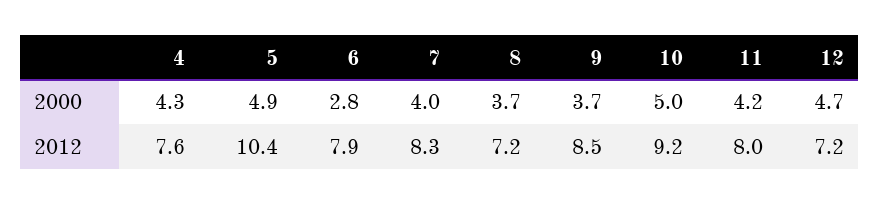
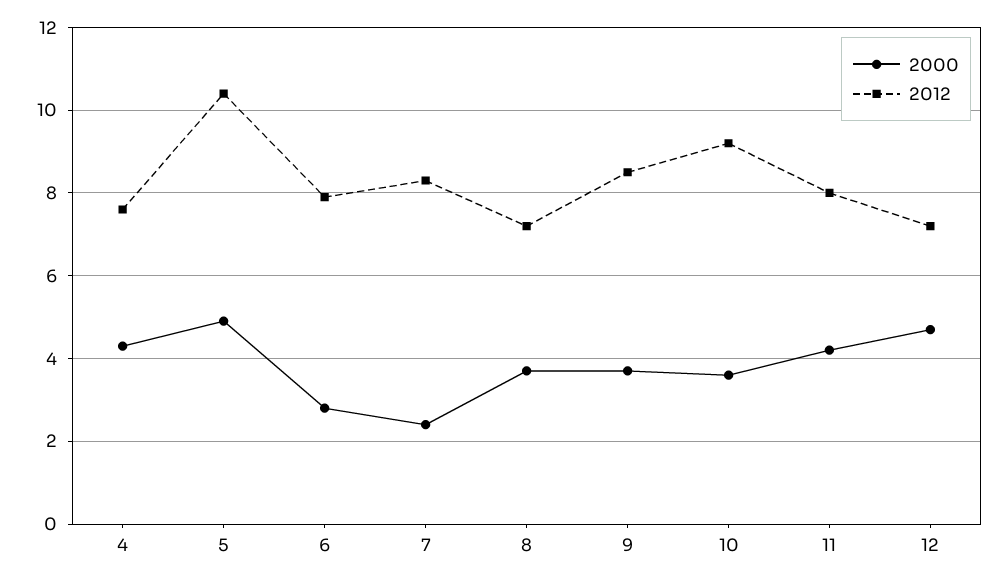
  {
    "2000": {
      "4": 4.3,
      "5": 4.9,
      "6": 2.8,
-     "7": 4,
+     "7": 2.5,
      "8": 3.7,
      "9": 3.7,
-     "10": 5,
+     "10": 3.5,
      "11": 4.2,
      "12": 4.7
    },
    "2012": {
      "4": 7.6,
      "5": 10.4,
      "6": 7.9,
      "7": 8.3,
      "8": 7.2,
      "9": 8.5,
      "10": 9.2,
      "11": 8,
      "12": 7.2
    }
  }

